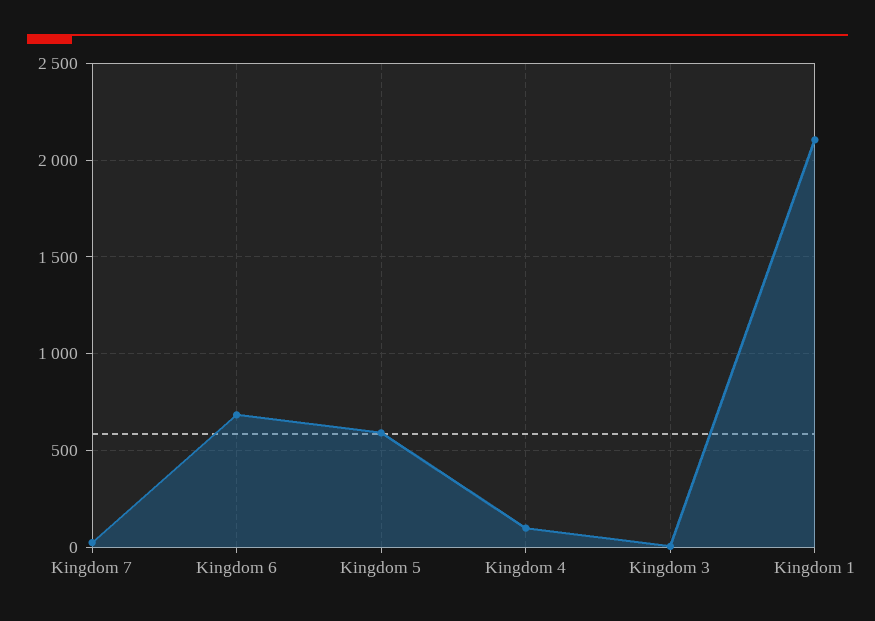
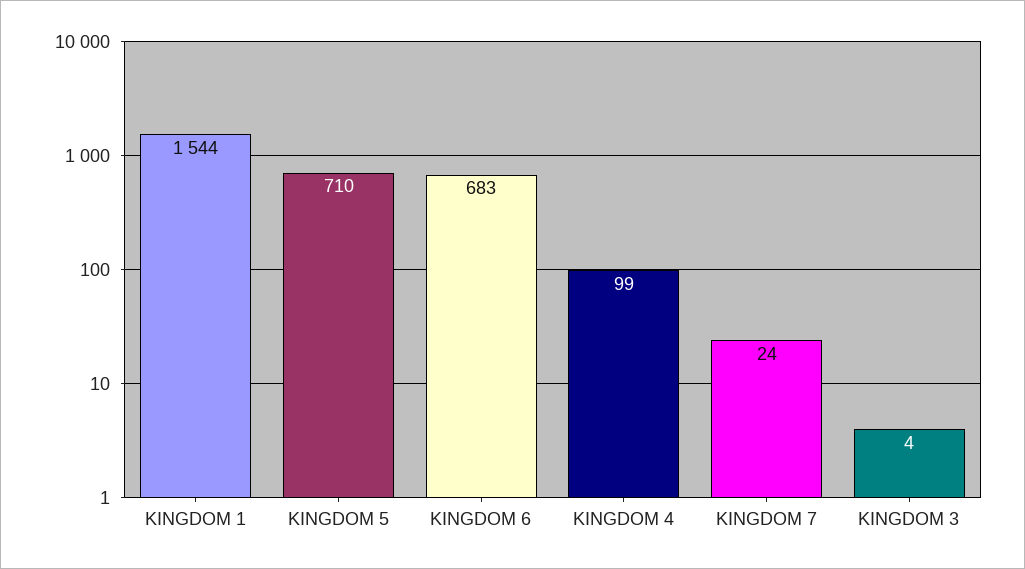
  {
    "Kingdom 7": 24,
    "Kingdom 6": 683,
-   "Kingdom 5": 600,
+   "Kingdom 5": 710,
    "Kingdom 4": 99,
    "Kingdom 3": 4,
-   "Kingdom 1": 2100
+   "Kingdom 1": 1544
  }

